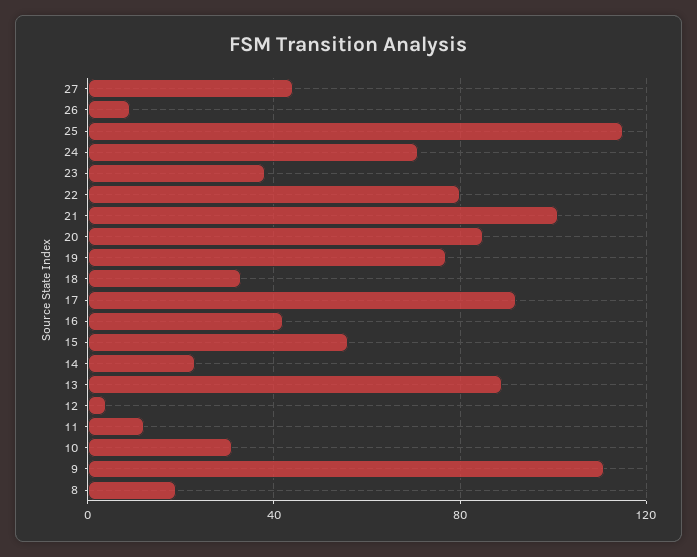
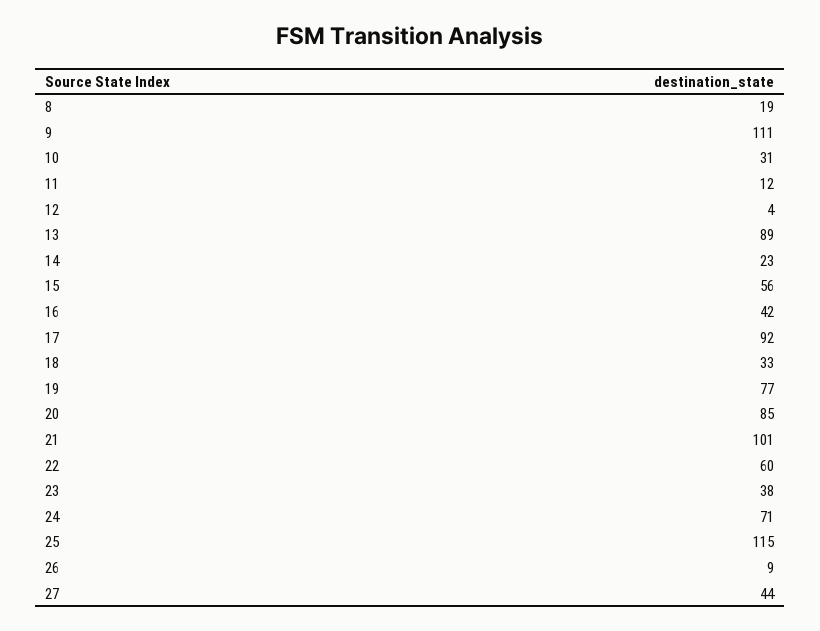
  {
    "27": 44,
    "26": 9,
    "25": 115,
    "24": 71,
    "23": 38,
-   "22": 80,
+   "22": 60,
    "21": 101,
    "20": 85,
    "19": 77,
    "18": 33,
    "17": 92,
    "16": 42,
    "15": 56,
    "14": 23,
    "13": 89,
    "12": 4,
    "11": 12,
    "10": 31,
    "9": 111,
    "8": 19
  }

